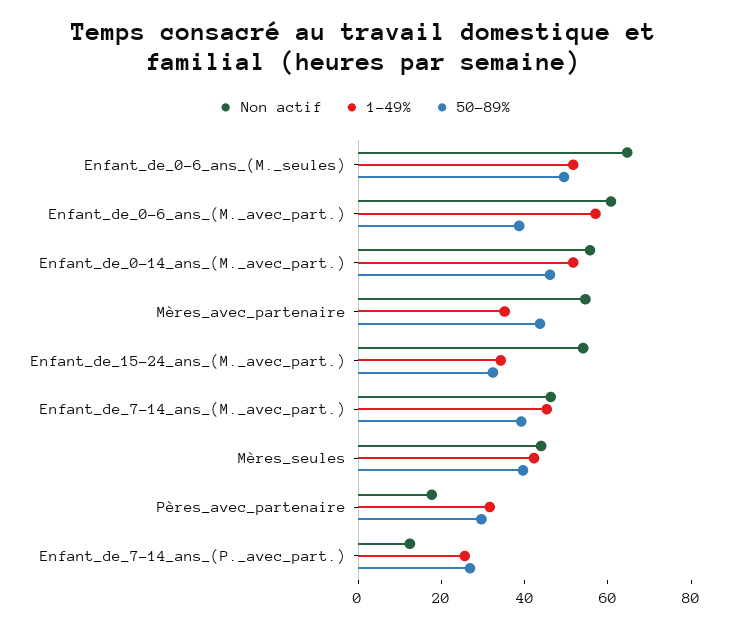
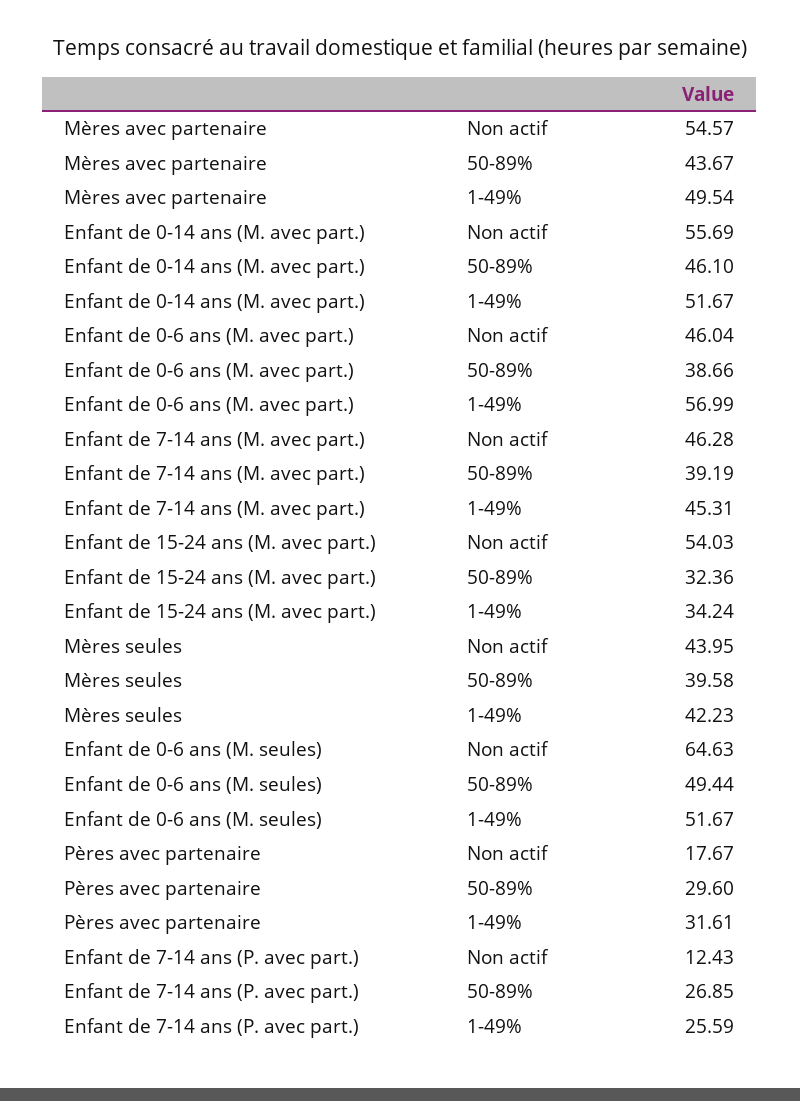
  {
    "Non actif": {
      "Enfant_de_0-6_ans_(M._seules)": 64.63,
-     "Enfant_de_0-6_ans_(M._avec_part.)": 60,
+     "Enfant_de_0-6_ans_(M._avec_part.)": 46.04,
      "Enfant_de_0-14_ans_(M._avec_part.)": 55.69,
      "Mères_avec_partenaire": 54.57,
      "Enfant_de_15-24_ans_(M._avec_part.)": 54.03,
      "Enfant_de_7-14_ans_(M._avec_part.)": 46.28,
      "Mères_seules": 43.95,
      "Pères_avec_partenaire": 17.67,
      "Enfant_de_7-14_ans_(P._avec_part.)": 12.43
    },
    "1-49%": {
      "Enfant_de_0-6_ans_(M._seules)": 51.67,
      "Enfant_de_0-6_ans_(M._avec_part.)": 56.99,
      "Enfant_de_0-14_ans_(M._avec_part.)": 51.67,
-     "Mères_avec_partenaire": 35,
+     "Mères_avec_partenaire": 49.54,
      "Enfant_de_15-24_ans_(M._avec_part.)": 34.24,
      "Enfant_de_7-14_ans_(M._avec_part.)": 45.31,
      "Mères_seules": 42.23,
      "Pères_avec_partenaire": 31.61,
      "Enfant_de_7-14_ans_(P._avec_part.)": 25.59
    },
    "50-89%": {
      "Enfant_de_0-6_ans_(M._seules)": 49.44,
      "Enfant_de_0-6_ans_(M._avec_part.)": 38.66,
      "Enfant_de_0-14_ans_(M._avec_part.)": 46.1,
      "Mères_avec_partenaire": 43.67,
      "Enfant_de_15-24_ans_(M._avec_part.)": 32.36,
      "Enfant_de_7-14_ans_(M._avec_part.)": 39.19,
      "Mères_seules": 39.58,
      "Pères_avec_partenaire": 29.6,
      "Enfant_de_7-14_ans_(P._avec_part.)": 26.85
    }
  }

